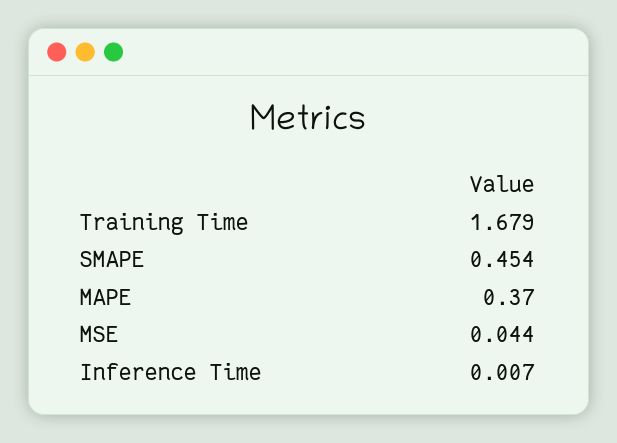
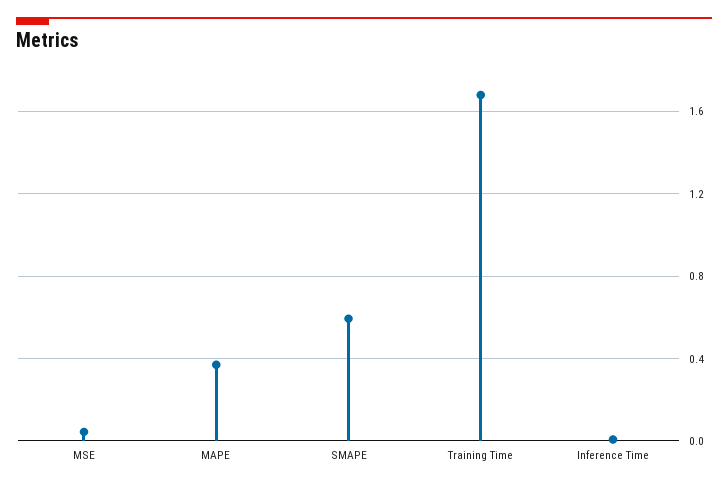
  {
    "Training Time": 1.679,
-   "SMAPE": 0.454,
+   "SMAPE": 0.6,
    "MAPE": 0.37,
    "MSE": 0.044,
    "Inference Time": 0.007
  }

